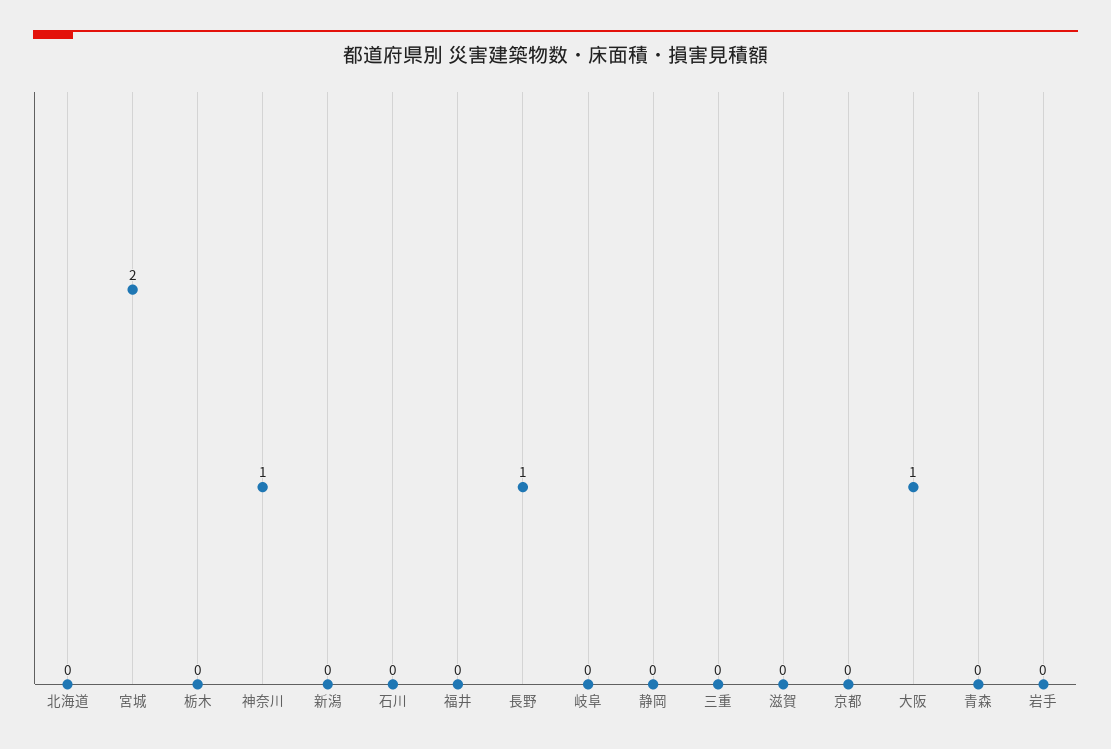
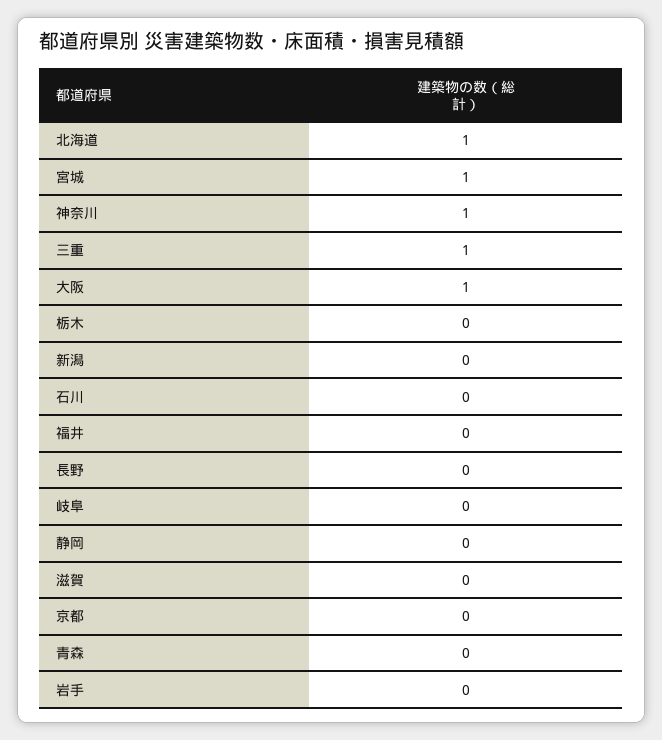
  {
-   "北海道": 0,
+   "北海道": 1,
-   "宮城": 2,
+   "宮城": 1,
    "栃木": 0,
    "神奈川": 1,
    "新潟": 0,
    "石川": 0,
    "福井": 0,
-   "長野": 1,
+   "長野": 0,
    "岐阜": 0,
    "静岡": 0,
-   "三重": 0,
+   "三重": 1,
    "滋賀": 0,
    "京都": 0,
    "大阪": 1,
    "青森": 0,
    "岩手": 0
  }

